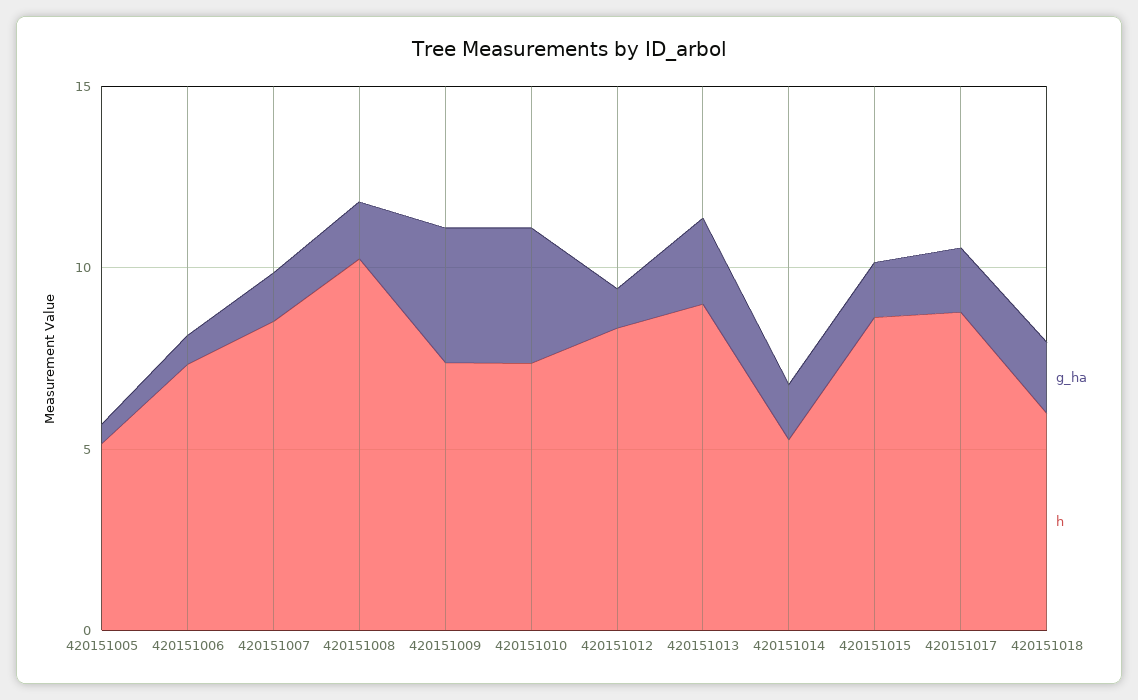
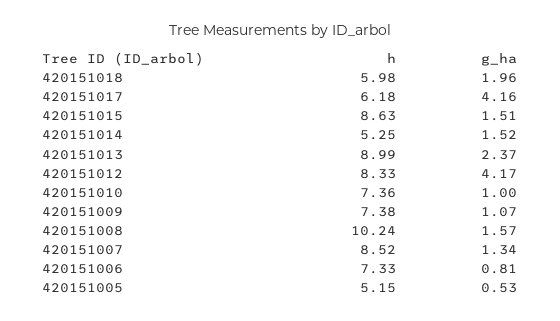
  {
    "g_ha": {
      "420151005": 0.53,
      "420151006": 0.81,
      "420151007": 1.34,
      "420151008": 1.57,
-     "420151009": 4,
+     "420151009": 1.07,
-     "420151010": 4,
+     "420151010": 1,
-     "420151012": 1,
+     "420151012": 4.17,
      "420151013": 2.37,
      "420151014": 1.52,
      "420151015": 1.51,
-     "420151017": 2,
+     "420151017": 4.16,
      "420151018": 1.96
    },
    "h": {
      "420151005": 5.15,
      "420151006": 7.33,
      "420151007": 8.52,
      "420151008": 10.24,
      "420151009": 7.38,
      "420151010": 7.36,
      "420151012": 8.33,
      "420151013": 8.99,
      "420151014": 5.25,
      "420151015": 8.63,
-     "420151017": 9,
+     "420151017": 6.18,
      "420151018": 5.98
    }
  }

